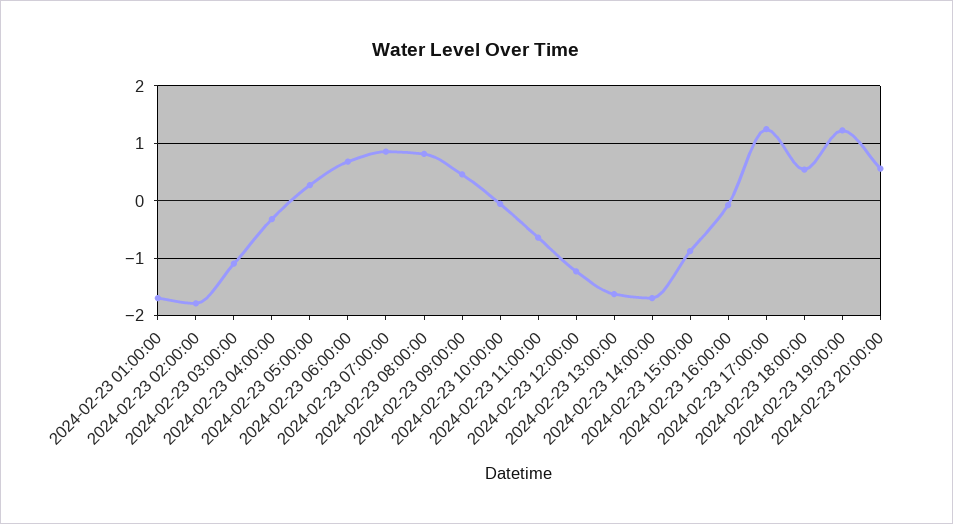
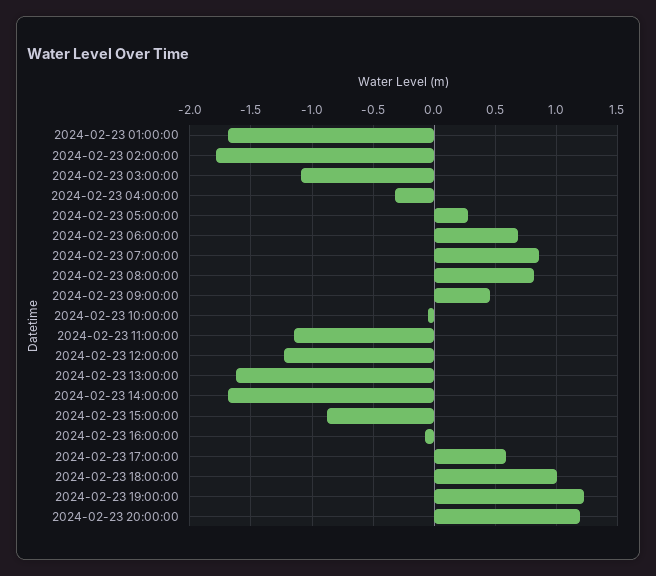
  {
    "2024-02-23 01:00:00": -1.7,
    "2024-02-23 02:00:00": -1.8,
    "2024-02-23 03:00:00": -1.1,
    "2024-02-23 04:00:00": -0.3,
    "2024-02-23 05:00:00": 0.3,
    "2024-02-23 06:00:00": 0.7,
    "2024-02-23 07:00:00": 0.85,
    "2024-02-23 08:00:00": 0.8,
    "2024-02-23 09:00:00": 0.45,
    "2024-02-23 10:00:00": -0.05,
-   "2024-02-23 11:00:00": -0.6,
+   "2024-02-23 11:00:00": -1.15,
    "2024-02-23 12:00:00": -1.25,
    "2024-02-23 13:00:00": -1.6,
    "2024-02-23 14:00:00": -1.7,
    "2024-02-23 15:00:00": -0.9,
    "2024-02-23 16:00:00": -0.05,
-   "2024-02-23 17:00:00": 1.2,
+   "2024-02-23 17:00:00": 0.6,
-   "2024-02-23 18:00:00": 0.6,
+   "2024-02-23 18:00:00": 1,
    "2024-02-23 19:00:00": 1.25,
-   "2024-02-23 20:00:00": 0.6
+   "2024-02-23 20:00:00": 1.2
  }

